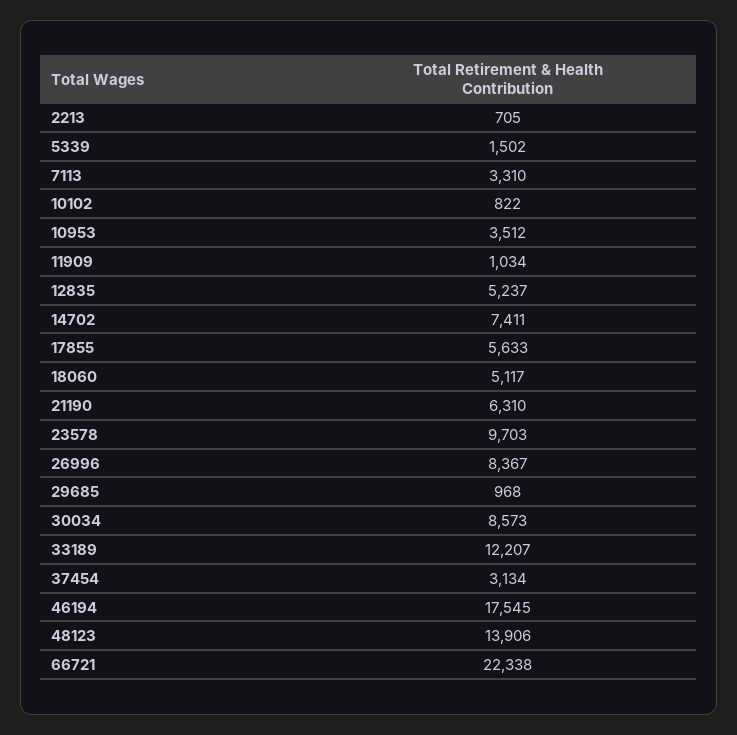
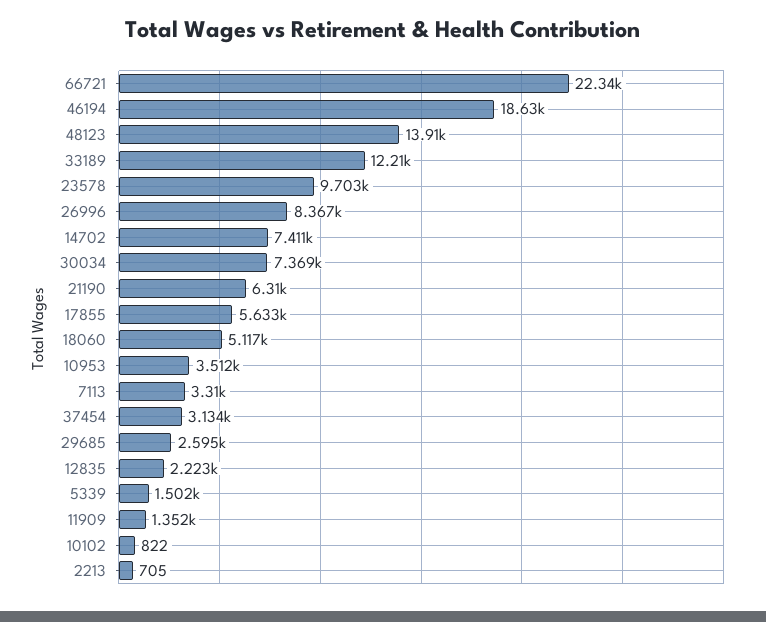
  {
    "2213": 705,
    "5339": 1502,
    "7113": 3310,
    "10102": 822,
    "10953": 3512,
-   "11909": 1034,
+   "11909": 1352,
-   "12835": 5237,
+   "12835": 2223,
    "14702": 7411,
    "17855": 5633,
    "18060": 5117,
    "21190": 6310,
    "23578": 9703,
    "26996": 8367,
-   "29685": 968,
+   "29685": 2595,
-   "30034": 8573,
+   "30034": 7369,
    "33189": 12207,
    "37454": 3134,
-   "46194": 17545,
+   "46194": 18630,
    "48123": 13906,
    "66721": 22338
  }

